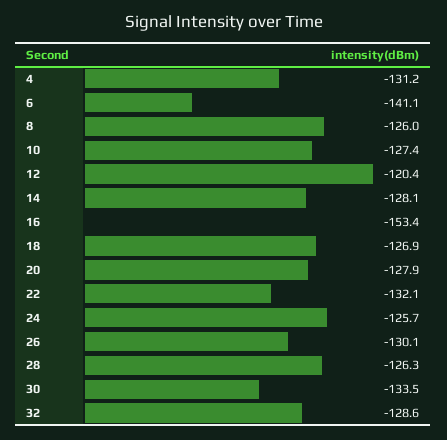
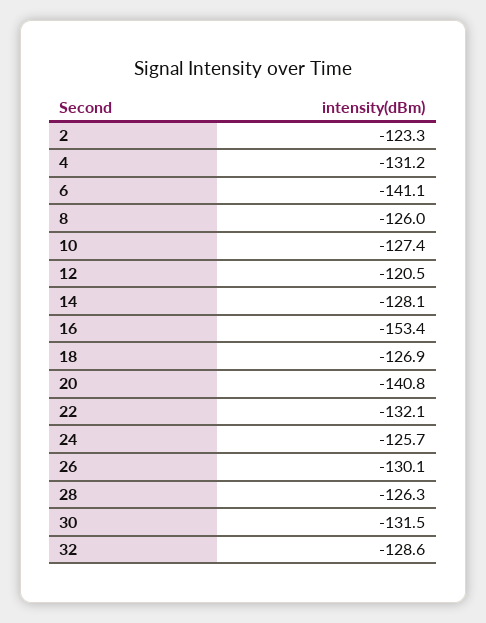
  {
    "4": -131.2,
    "6": -141.1,
    "8": -126,
    "10": -127.4,
-   "12": -120.4,
+   "12": -120.5,
    "14": -128.1,
    "16": -153.4,
    "18": -126.9,
-   "20": -127.9,
+   "20": -140.8,
    "22": -132.1,
    "24": -125.7,
    "26": -130.1,
    "28": -126.3,
-   "30": -133.5,
+   "30": -131.5,
-   "32": -128.6
+   "32": -128.6,
+   "2": -123.3
  }

